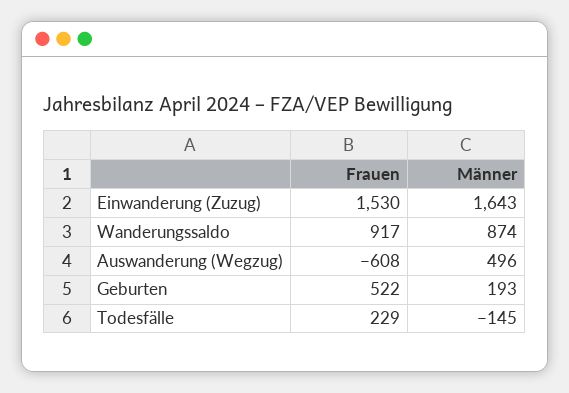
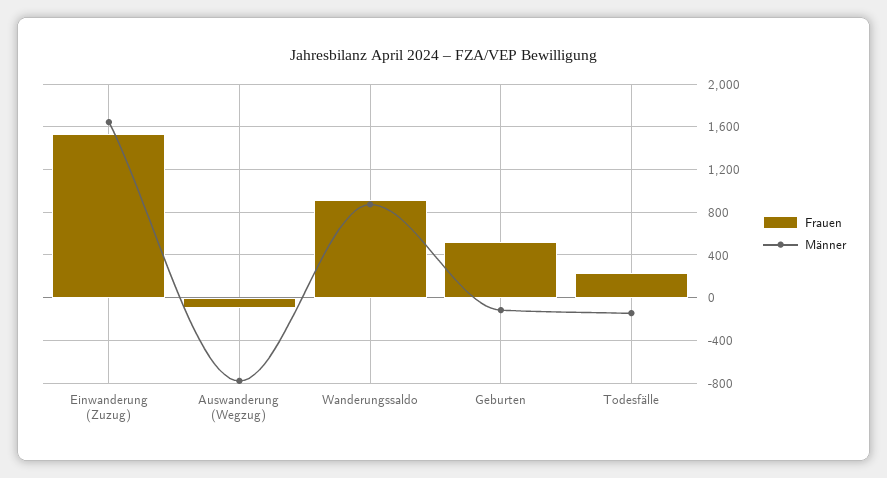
  {
    "Frauen": {
      "Einwanderung (Zuzug)": 1530,
      "Wanderungssaldo": 917,
-     "Auswanderung (Wegzug)": -608,
+     "Auswanderung (Wegzug)": -100,
      "Geburten": 522,
      "Todesfälle": 229
    },
    "Männer": {
      "Einwanderung (Zuzug)": 1643,
      "Wanderungssaldo": 874,
-     "Auswanderung (Wegzug)": 496,
+     "Auswanderung (Wegzug)": -800,
-     "Geburten": 193,
+     "Geburten": -100,
      "Todesfälle": -145
    }
  }

